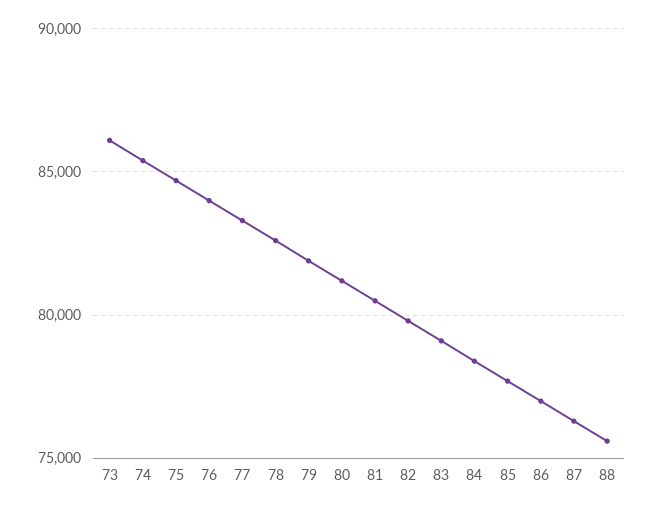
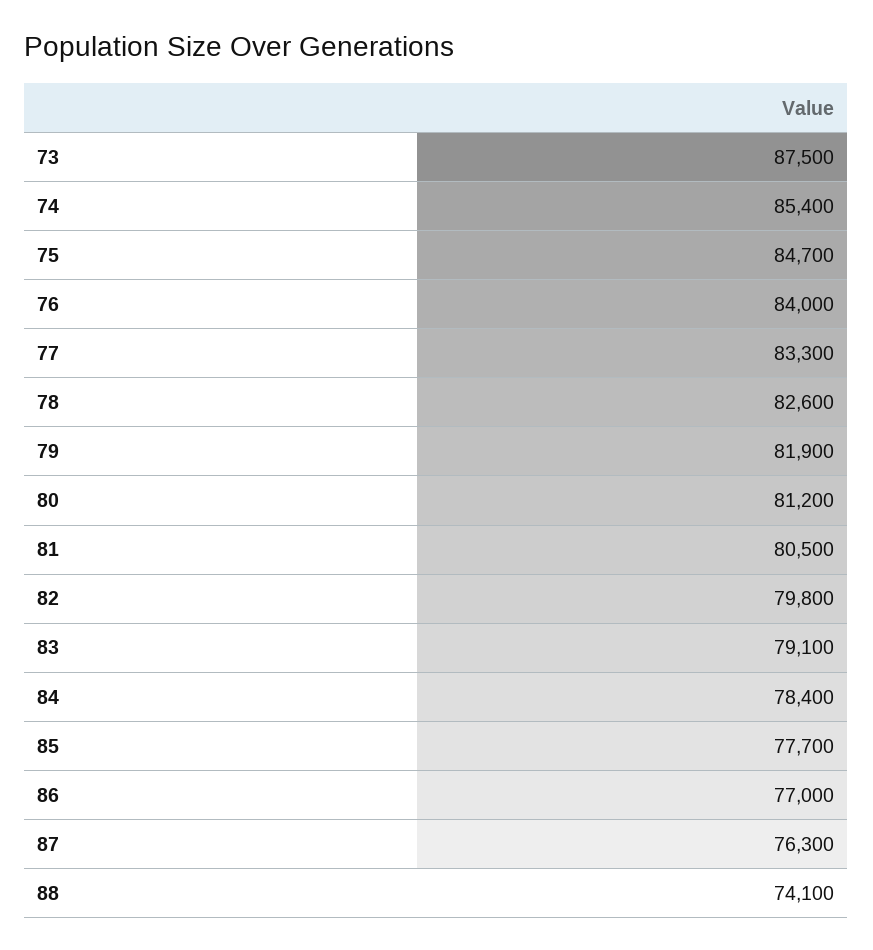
  {
-   "73": 86000,
+   "73": 87500,
    "74": 85400,
    "75": 84700,
    "76": 84000,
    "77": 83300,
    "78": 82600,
    "79": 81900,
    "80": 81200,
    "81": 80500,
    "82": 79800,
    "83": 79100,
    "84": 78400,
    "85": 77700,
    "86": 77000,
    "87": 76300,
-   "88": 75500
+   "88": 74100
  }

